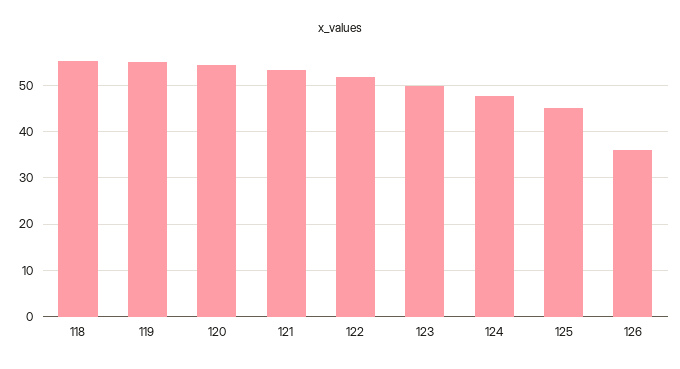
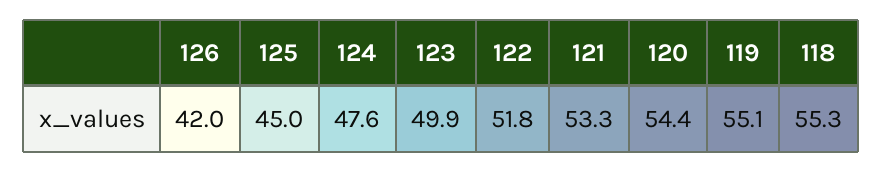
  {
    "118": 55.3,
    "119": 55.1,
    "120": 54.4,
    "121": 53.3,
    "122": 51.8,
    "123": 49.9,
    "124": 47.6,
    "125": 45,
-   "126": 36
+   "126": 42
  }

